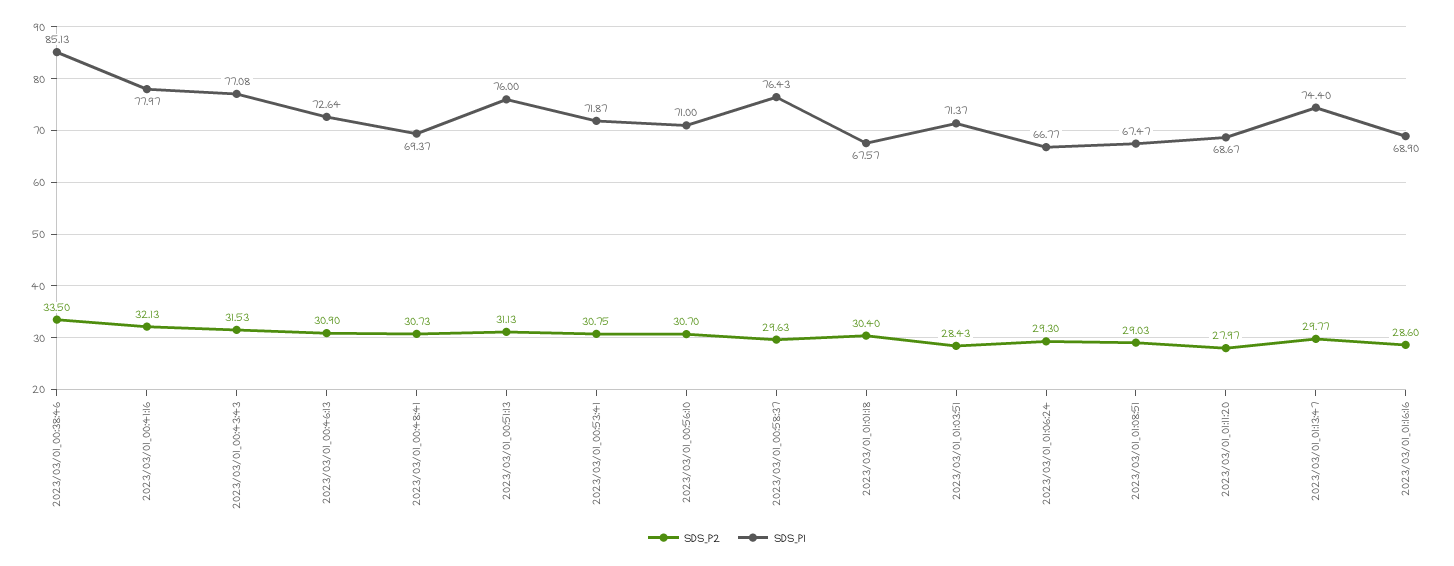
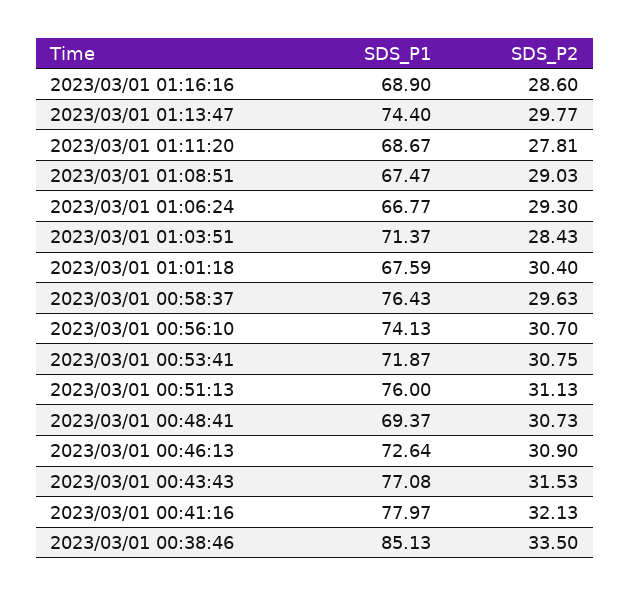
  {
    "SDS_P2": {
      "2023/03/01_00:38:46": 33.5,
      "2023/03/01_00:41:16": 32.13,
      "2023/03/01_00:43:43": 31.53,
      "2023/03/01_00:46:13": 30.9,
      "2023/03/01_00:48:41": 30.73,
      "2023/03/01_00:51:13": 31.13,
      "2023/03/01_00:53:41": 30.75,
      "2023/03/01_00:56:10": 30.7,
      "2023/03/01_00:58:37": 29.63,
      "2023/03/01_01:01:18": 30.4,
      "2023/03/01_01:03:51": 28.43,
      "2023/03/01_01:06:24": 29.3,
      "2023/03/01_01:08:51": 29.03,
-     "2023/03/01_01:11:20": 27.97,
+     "2023/03/01_01:11:20": 27.81,
      "2023/03/01_01:13:47": 29.77,
      "2023/03/01_01:16:16": 28.6
    },
    "SDS_P1": {
      "2023/03/01_00:38:46": 85.13,
      "2023/03/01_00:41:16": 77.97,
      "2023/03/01_00:43:43": 77.08,
      "2023/03/01_00:46:13": 72.64,
      "2023/03/01_00:48:41": 69.37,
      "2023/03/01_00:51:13": 76,
      "2023/03/01_00:53:41": 71.87,
-     "2023/03/01_00:56:10": 71,
+     "2023/03/01_00:56:10": 74.13,
      "2023/03/01_00:58:37": 76.43,
-     "2023/03/01_01:01:18": 67.57,
+     "2023/03/01_01:01:18": 67.59,
      "2023/03/01_01:03:51": 71.37,
      "2023/03/01_01:06:24": 66.77,
      "2023/03/01_01:08:51": 67.47,
      "2023/03/01_01:11:20": 68.67,
      "2023/03/01_01:13:47": 74.4,
      "2023/03/01_01:16:16": 68.9
    }
  }

